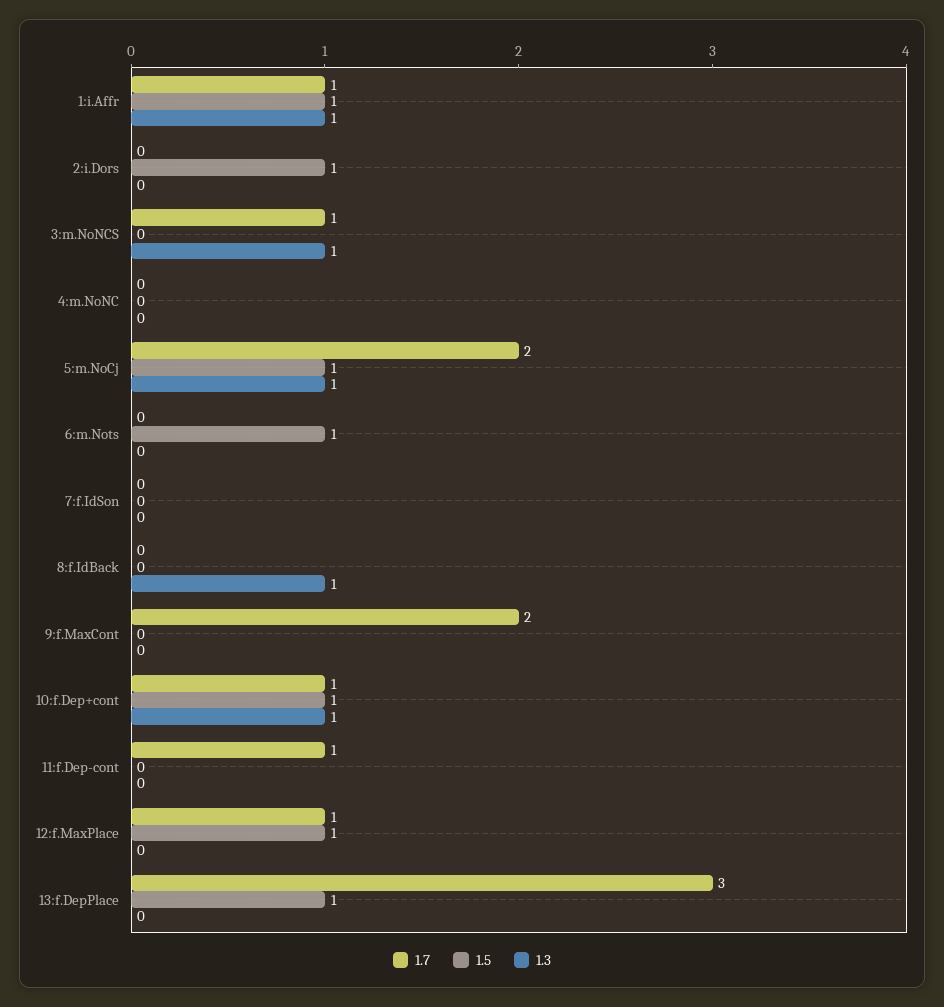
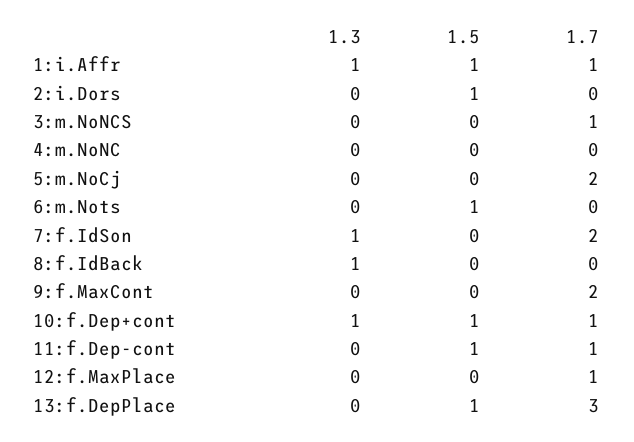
  {
    "1.7": {
      "1:i.Affr": 1,
      "2:i.Dors": 0,
      "3:m.NoNCS": 1,
      "4:m.NoNC": 0,
      "5:m.NoCj": 2,
      "6:m.Nots": 0,
-     "7:f.IdSon": 0,
+     "7:f.IdSon": 2,
      "8:f.IdBack": 0,
      "9:f.MaxCont": 2,
      "10:f.Dep+cont": 1,
      "11:f.Dep-cont": 1,
      "12:f.MaxPlace": 1,
      "13:f.DepPlace": 3
    },
    "1.5": {
      "1:i.Affr": 1,
      "2:i.Dors": 1,
      "3:m.NoNCS": 0,
      "4:m.NoNC": 0,
-     "5:m.NoCj": 1,
+     "5:m.NoCj": 0,
      "6:m.Nots": 1,
      "7:f.IdSon": 0,
      "8:f.IdBack": 0,
      "9:f.MaxCont": 0,
      "10:f.Dep+cont": 1,
-     "11:f.Dep-cont": 0,
+     "11:f.Dep-cont": 1,
-     "12:f.MaxPlace": 1,
+     "12:f.MaxPlace": 0,
      "13:f.DepPlace": 1
    },
    "1.3": {
      "1:i.Affr": 1,
      "2:i.Dors": 0,
-     "3:m.NoNCS": 1,
+     "3:m.NoNCS": 0,
      "4:m.NoNC": 0,
-     "5:m.NoCj": 1,
+     "5:m.NoCj": 0,
      "6:m.Nots": 0,
-     "7:f.IdSon": 0,
+     "7:f.IdSon": 1,
      "8:f.IdBack": 1,
      "9:f.MaxCont": 0,
      "10:f.Dep+cont": 1,
      "11:f.Dep-cont": 0,
      "12:f.MaxPlace": 0,
      "13:f.DepPlace": 0
    }
  }

